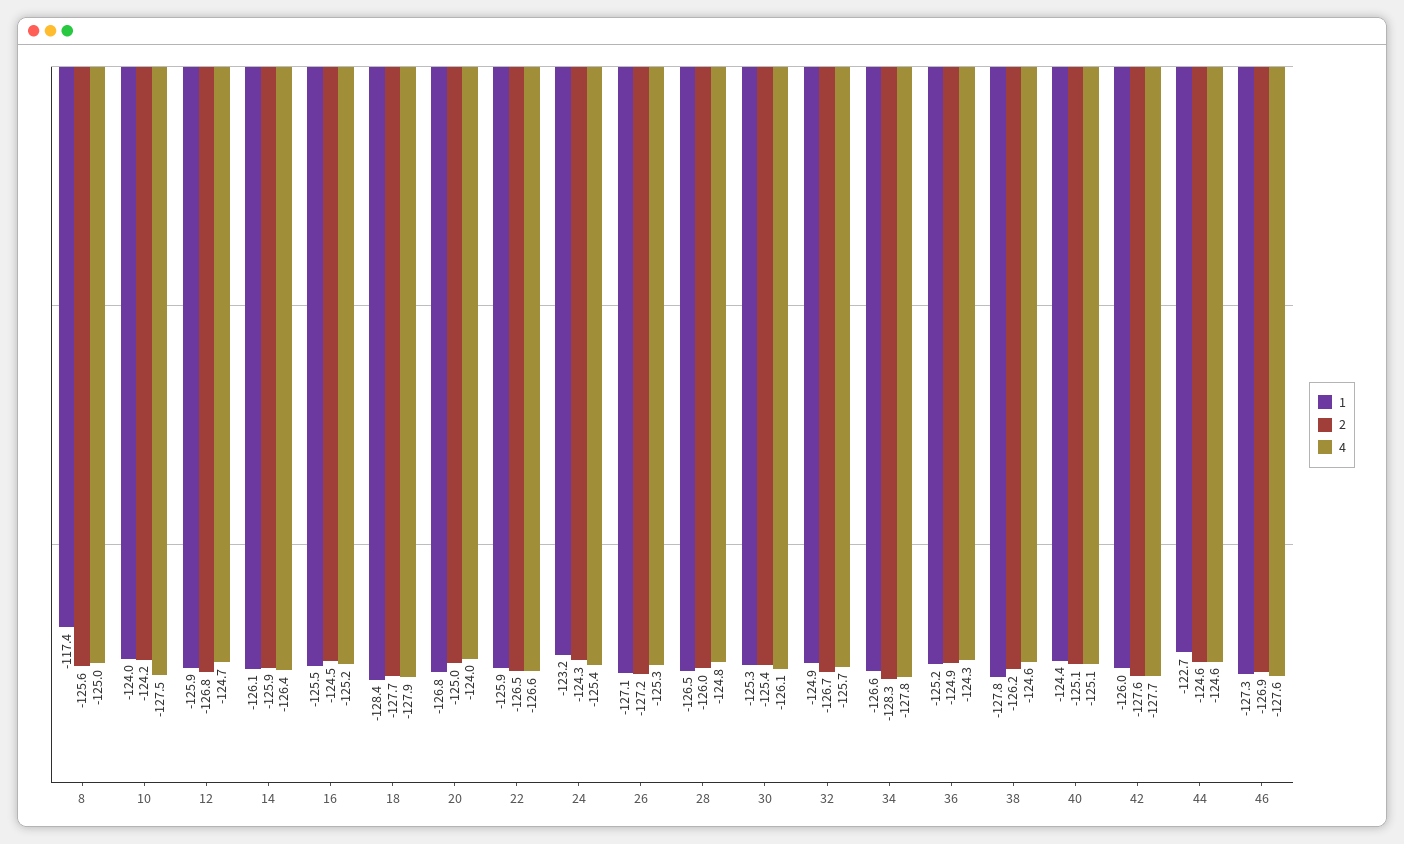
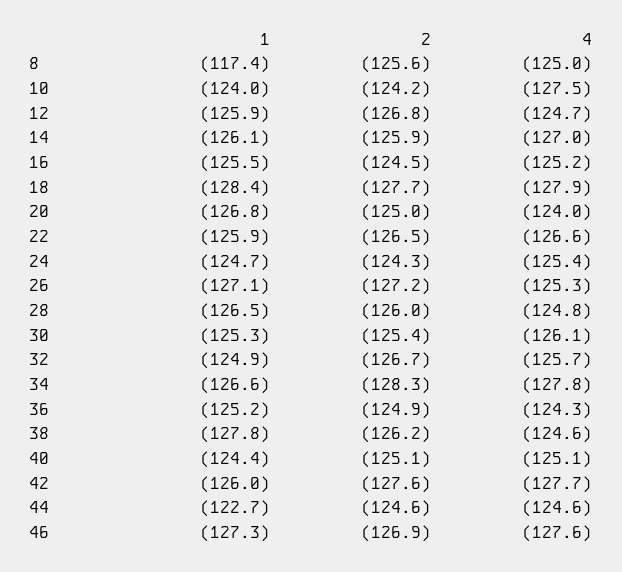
  {
    "1": {
      "8": -117.4,
      "10": -124,
      "12": -125.9,
      "14": -126.1,
      "16": -125.5,
      "18": -128.4,
      "20": -126.8,
      "22": -125.9,
-     "24": -123.2,
+     "24": -124.7,
      "26": -127.1,
      "28": -126.5,
      "30": -125.3,
      "32": -124.9,
      "34": -126.6,
      "36": -125.2,
      "38": -127.8,
      "40": -124.4,
      "42": -126,
      "44": -122.7,
      "46": -127.3
    },
    "2": {
      "8": -125.6,
      "10": -124.2,
      "12": -126.8,
      "14": -125.9,
      "16": -124.5,
      "18": -127.7,
      "20": -125,
      "22": -126.5,
      "24": -124.3,
      "26": -127.2,
      "28": -126,
      "30": -125.4,
      "32": -126.7,
      "34": -128.3,
      "36": -124.9,
      "38": -126.2,
      "40": -125.1,
      "42": -127.6,
      "44": -124.6,
      "46": -126.9
    },
    "4": {
      "8": -125,
      "10": -127.5,
      "12": -124.7,
-     "14": -126.4,
+     "14": -127,
      "16": -125.2,
      "18": -127.9,
      "20": -124,
      "22": -126.6,
      "24": -125.4,
      "26": -125.3,
      "28": -124.8,
      "30": -126.1,
      "32": -125.7,
      "34": -127.8,
      "36": -124.3,
      "38": -124.6,
      "40": -125.1,
      "42": -127.7,
      "44": -124.6,
      "46": -127.6
    }
  }

